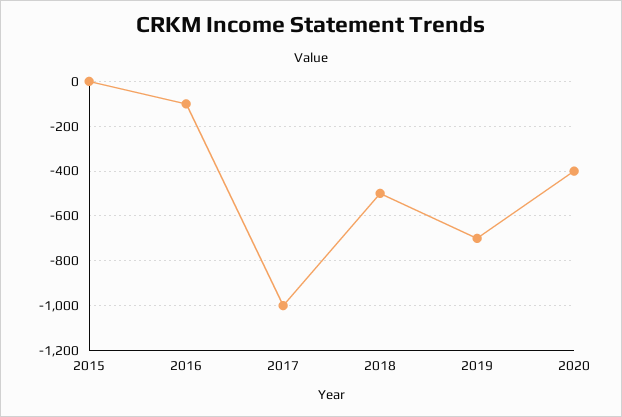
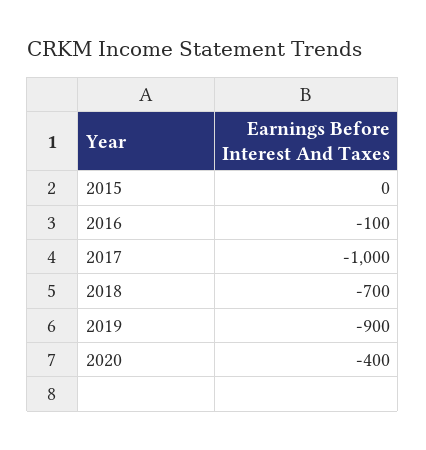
  {
    "2015": 0,
    "2016": -100,
    "2017": -1000,
-   "2018": -500,
+   "2018": -700,
-   "2019": -700,
+   "2019": -900,
    "2020": -400
  }

